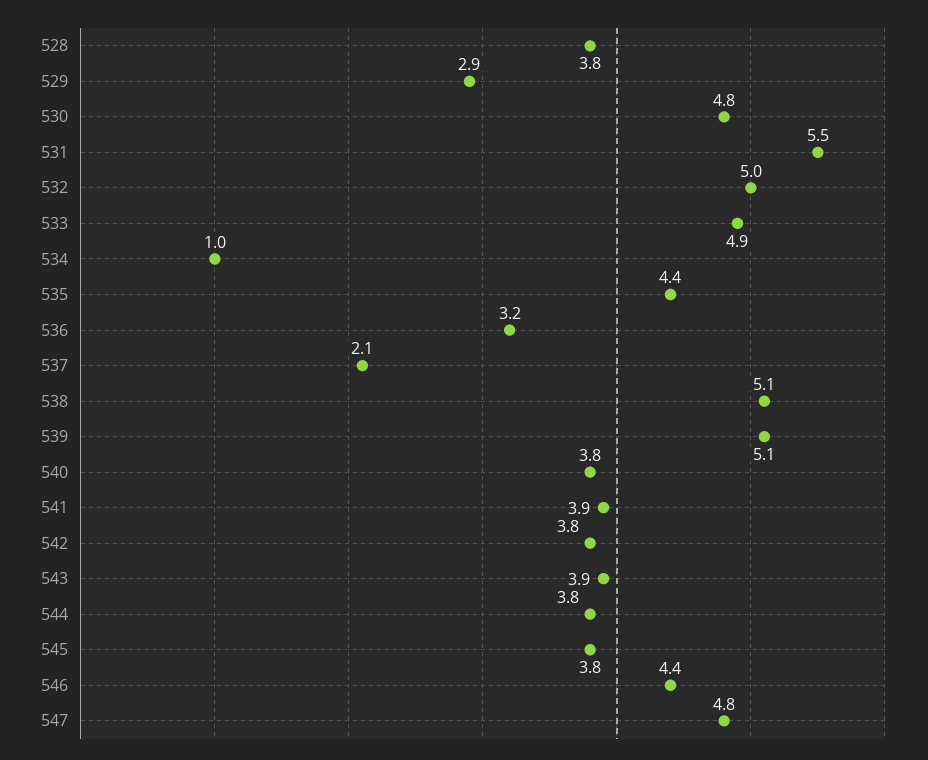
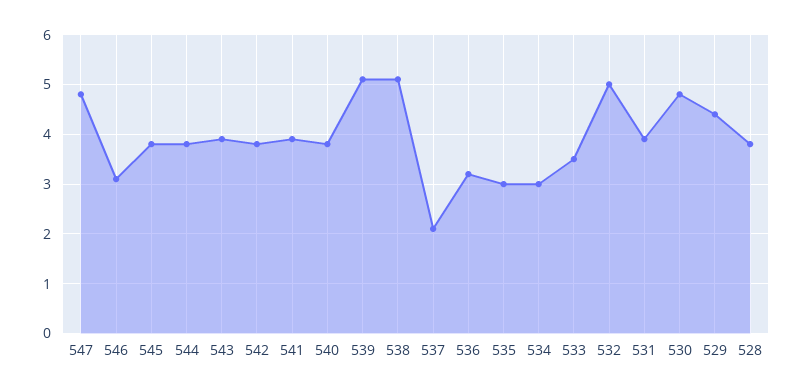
  {
    "528": 3.8,
-   "529": 2.9,
+   "529": 4.5,
    "530": 4.8,
-   "531": 5.5,
+   "531": 4,
    "532": 5,
-   "533": 4.9,
+   "533": 3.5,
-   "534": 1,
+   "534": 3,
-   "535": 4.4,
+   "535": 3,
    "536": 3.2,
    "537": 2.1,
    "538": 5.1,
    "539": 5.1,
    "540": 3.8,
    "541": 3.9,
    "542": 3.8,
    "543": 3.9,
    "544": 3.8,
    "545": 3.8,
-   "546": 4.4,
+   "546": 3,
    "547": 4.8
  }

